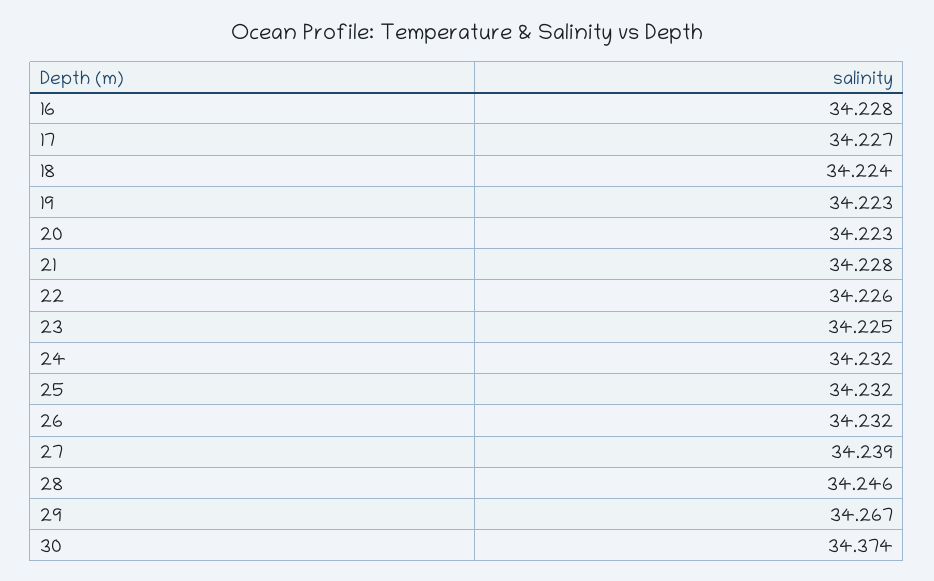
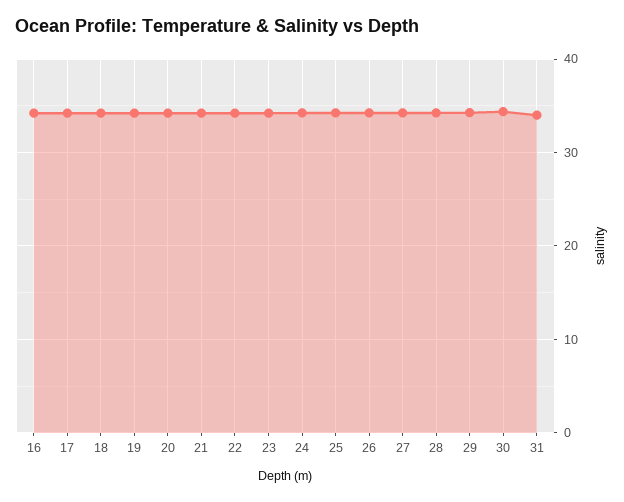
  {
    "16": 34.228,
    "17": 34.227,
    "18": 34.224,
    "19": 34.223,
    "20": 34.223,
    "21": 34.228,
    "22": 34.226,
    "23": 34.225,
    "24": 34.232,
    "25": 34.232,
    "26": 34.232,
    "27": 34.239,
    "28": 34.246,
    "29": 34.267,
-   "30": 34.374
+   "30": 34.374,
+   "31": 34
  }

